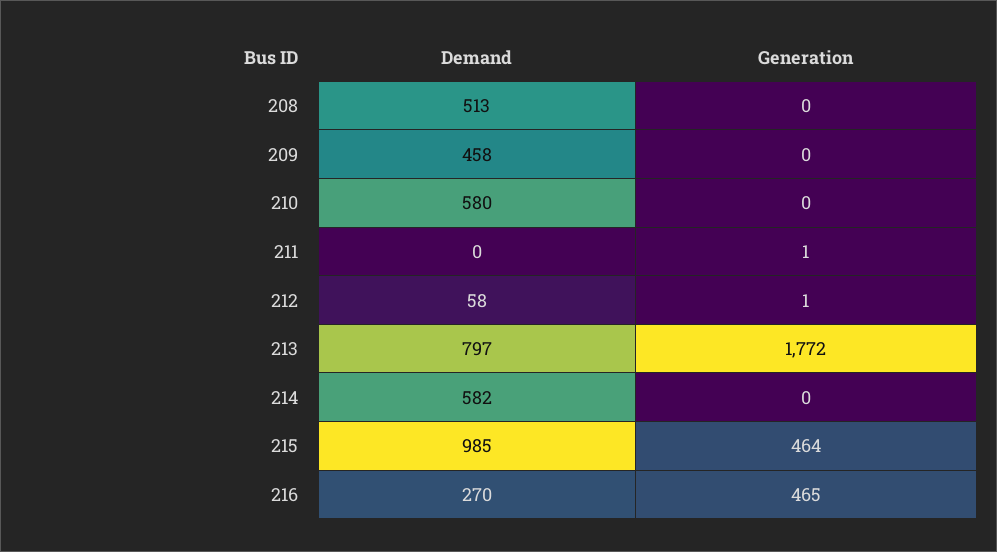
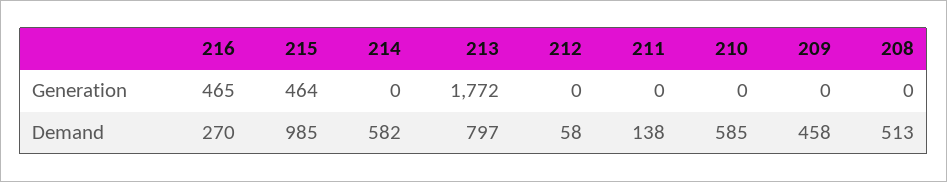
  {
    "Demand": {
      "208": 513,
      "209": 458,
-     "210": 580,
+     "210": 585,
-     "211": 0,
+     "211": 138,
      "212": 58,
      "213": 797,
      "214": 582,
      "215": 985,
      "216": 270
    },
    "Generation": {
      "208": 0,
      "209": 0,
      "210": 0,
-     "211": 1,
+     "211": 0,
-     "212": 1,
+     "212": 0,
      "213": 1772,
      "214": 0,
      "215": 464,
      "216": 465
    }
  }

